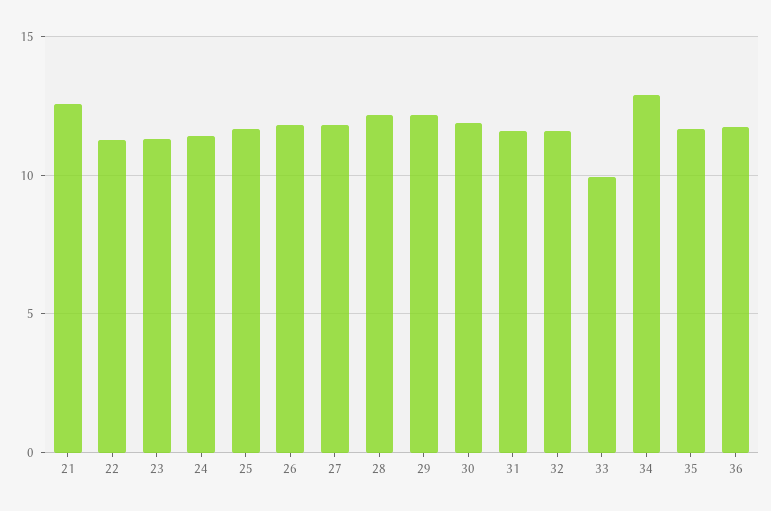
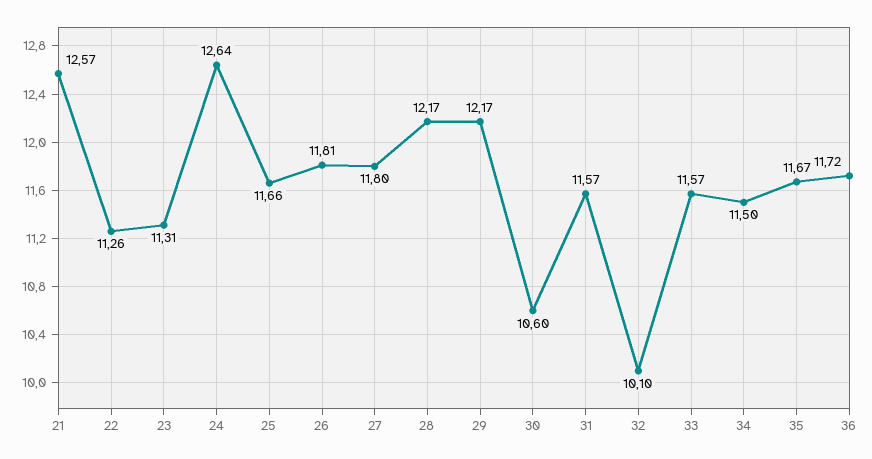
  {
    "21": 12.57,
    "22": 11.26,
    "23": 11.31,
-   "24": 11.5,
+   "24": 12.64,
    "25": 11.66,
    "26": 11.81,
    "27": 11.8,
    "28": 12.17,
    "29": 12.17,
-   "30": 12,
+   "30": 10.6,
    "31": 11.57,
-   "32": 11.5,
+   "32": 10.1,
-   "33": 10,
+   "33": 11.57,
-   "34": 13,
+   "34": 11.5,
    "35": 11.67,
    "36": 11.72
  }

